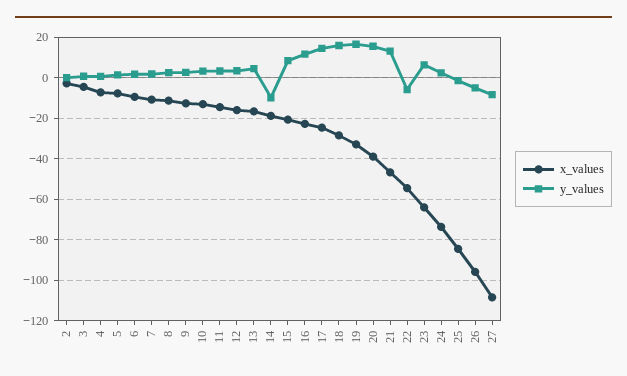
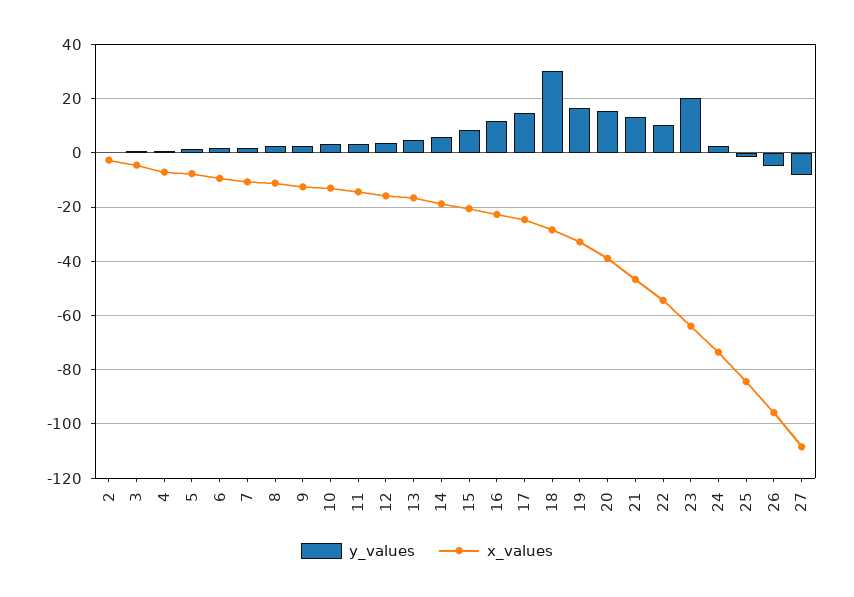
  {
    "x_values": {
      "2": -2.5,
      "3": -5,
      "4": -7.5,
      "5": -7.5,
      "6": -10,
      "7": -10,
      "8": -10,
      "9": -12.5,
      "10": -12.5,
      "11": -15,
      "12": -15,
      "13": -17.5,
      "14": -20,
      "15": -20,
      "16": -22.5,
      "17": -25,
      "18": -27.5,
      "19": -32.5,
      "20": -40,
      "21": -47.5,
      "22": -55,
      "23": -65,
      "24": -72.5,
      "25": -85,
      "26": -95,
      "27": -107.5
    },
    "y_values": {
      "2": 0,
      "3": 0,
      "4": 0,
      "5": 2.5,
      "6": 2.5,
      "7": 2.5,
      "8": 2.5,
      "9": 2.5,
      "10": 2.5,
      "11": 2.5,
      "12": 2.5,
      "13": 5,
-     "14": -10,
+     "14": 5,
      "15": 7.5,
      "16": 12.5,
      "17": 15,
-     "18": 15,
+     "18": 30,
      "19": 17.5,
      "20": 15,
      "21": 12.5,
-     "22": -5,
+     "22": 10,
-     "23": 5,
+     "23": 20,
      "24": 2.5,
      "25": -2.5,
      "26": -5,
      "27": -7.5
    }
  }

